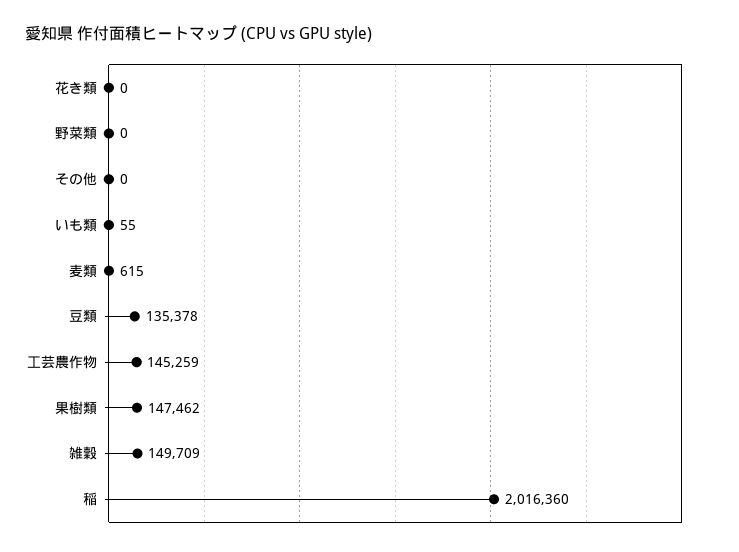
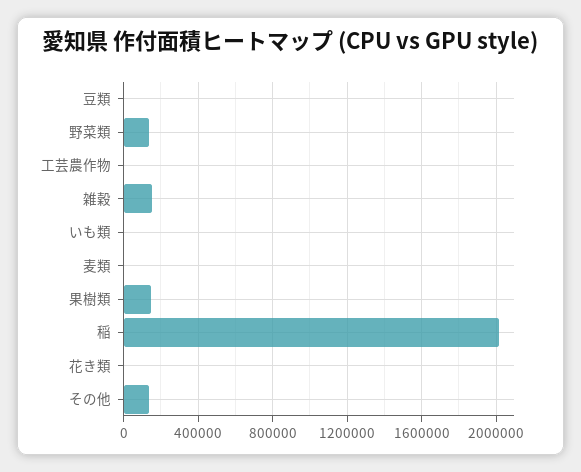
  {
    "花き類": 0,
-   "野菜類": 0,
+   "野菜類": 150000,
-   "その他": 0,
+   "その他": 150000,
    "いも類": 55,
    "麦類": 615,
-   "豆類": 135378,
+   "豆類": 0,
-   "工芸農作物": 145259,
+   "工芸農作物": 0,
    "果樹類": 147462,
    "雑穀": 149709,
    "稲": 2016360
  }

